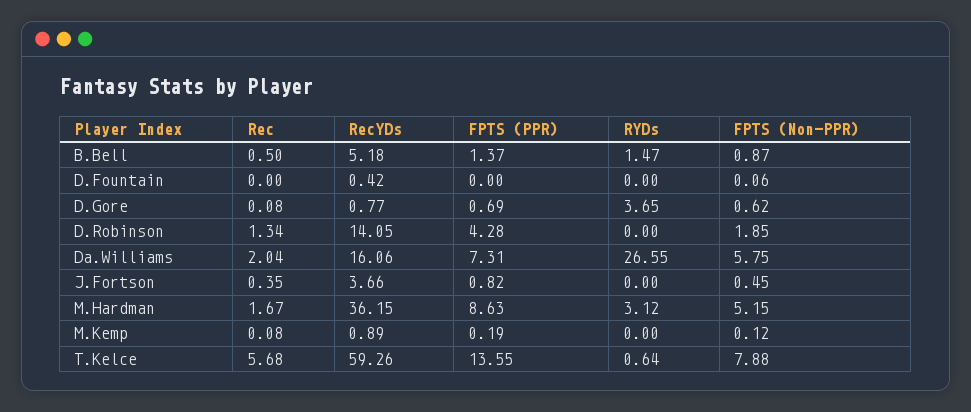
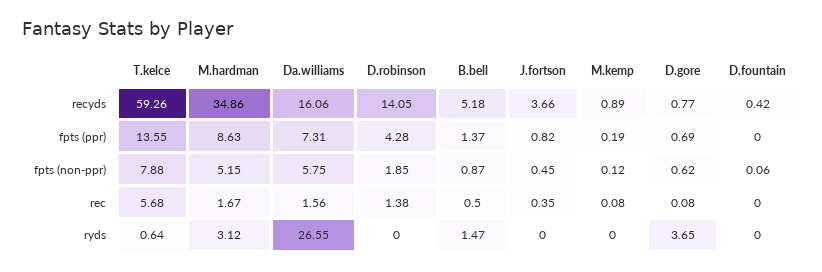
  {
    "Rec": {
      "B.Bell": 0.5,
      "D.Fountain": 0,
      "D.Gore": 0.08,
-     "D.Robinson": 1.34,
+     "D.Robinson": 1.38,
-     "Da.Williams": 2.04,
+     "Da.Williams": 1.56,
      "J.Fortson": 0.35,
      "M.Hardman": 1.67,
      "M.Kemp": 0.08,
      "T.Kelce": 5.68
    },
    "RecYDs": {
      "B.Bell": 5.18,
      "D.Fountain": 0.42,
      "D.Gore": 0.77,
      "D.Robinson": 14.05,
      "Da.Williams": 16.06,
      "J.Fortson": 3.66,
-     "M.Hardman": 36.15,
+     "M.Hardman": 34.86,
      "M.Kemp": 0.89,
      "T.Kelce": 59.26
    },
    "FPTS (PPR)": {
      "B.Bell": 1.37,
      "D.Fountain": 0,
      "D.Gore": 0.69,
      "D.Robinson": 4.28,
      "Da.Williams": 7.31,
      "J.Fortson": 0.82,
      "M.Hardman": 8.63,
      "M.Kemp": 0.19,
      "T.Kelce": 13.55
    },
    "RYDs": {
      "B.Bell": 1.47,
      "D.Fountain": 0,
      "D.Gore": 3.65,
      "D.Robinson": 0,
      "Da.Williams": 26.55,
      "J.Fortson": 0,
      "M.Hardman": 3.12,
      "M.Kemp": 0,
      "T.Kelce": 0.64
    },
    "FPTS (Non-PPR)": {
      "B.Bell": 0.87,
      "D.Fountain": 0.06,
      "D.Gore": 0.62,
      "D.Robinson": 1.85,
      "Da.Williams": 5.75,
      "J.Fortson": 0.45,
      "M.Hardman": 5.15,
      "M.Kemp": 0.12,
      "T.Kelce": 7.88
    }
  }

